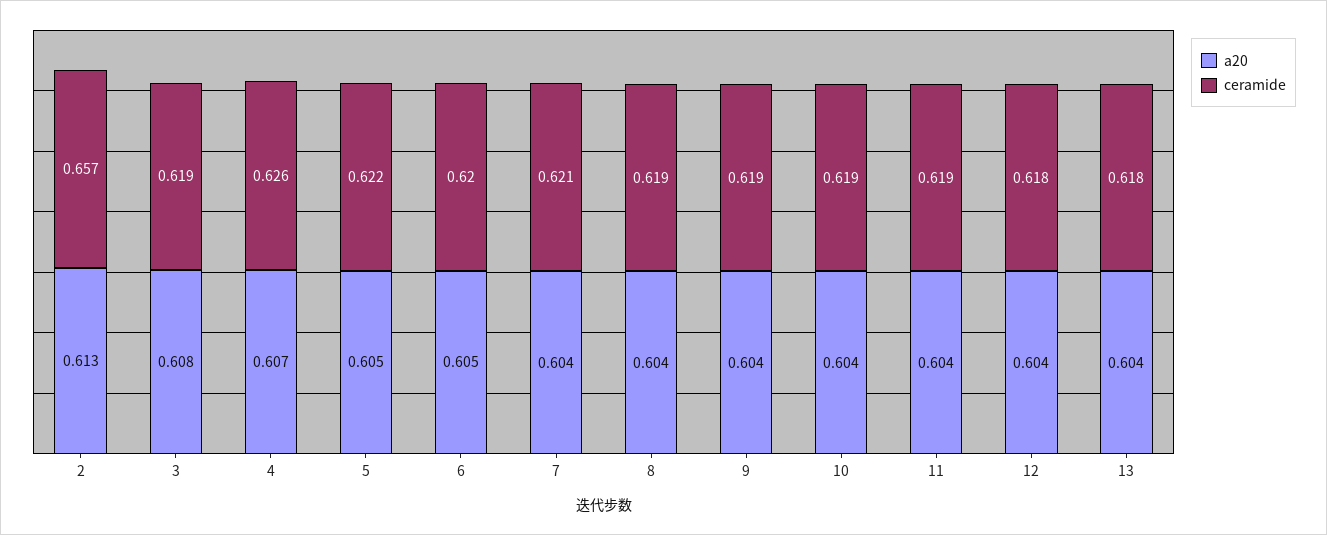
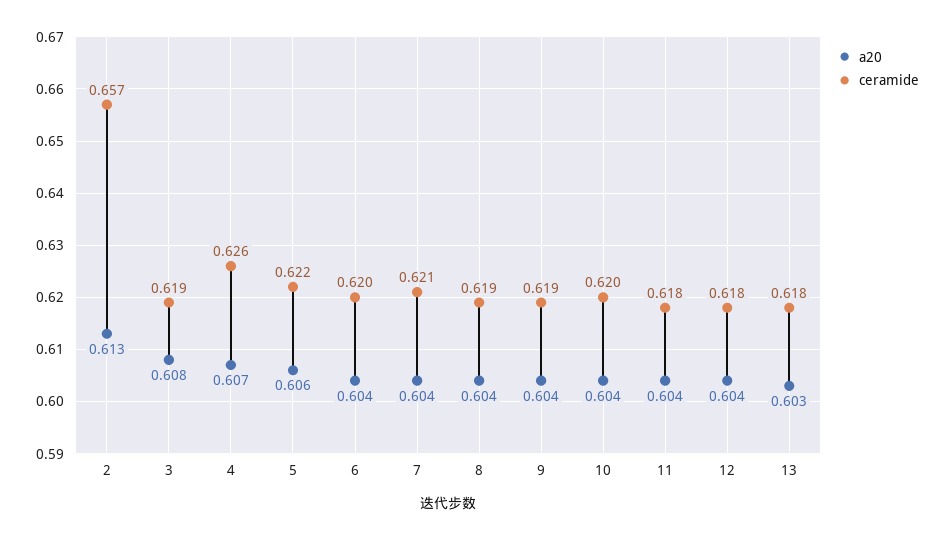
  {
    "a20": {
      "2": 0.613,
      "3": 0.608,
      "4": 0.607,
-     "5": 0.605,
+     "5": 0.606,
-     "6": 0.605,
+     "6": 0.604,
      "7": 0.604,
      "8": 0.604,
      "9": 0.604,
      "10": 0.604,
      "11": 0.604,
      "12": 0.604,
-     "13": 0.604
+     "13": 0.603
    },
    "ceramide": {
      "2": 0.657,
      "3": 0.619,
      "4": 0.626,
      "5": 0.622,
      "6": 0.62,
      "7": 0.621,
      "8": 0.619,
      "9": 0.619,
-     "10": 0.619,
+     "10": 0.62,
-     "11": 0.619,
+     "11": 0.618,
      "12": 0.618,
      "13": 0.618
    }
  }

